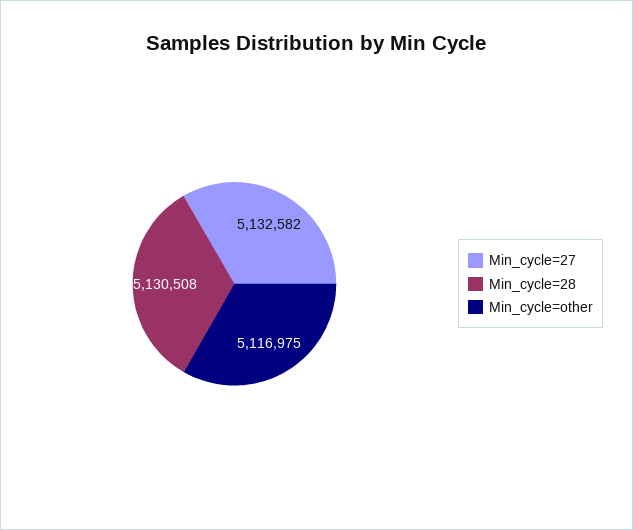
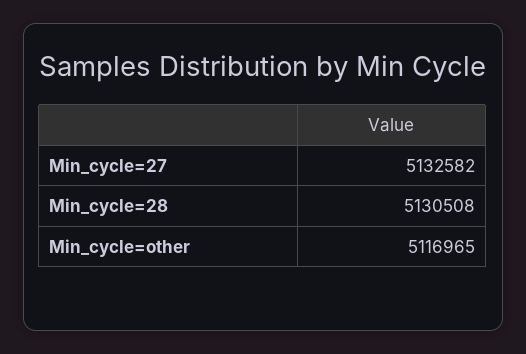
  {
    "Min_cycle=27": 5132582,
    "Min_cycle=28": 5130508,
-   "Min_cycle=other": 5116975
+   "Min_cycle=other": 5116965
  }

